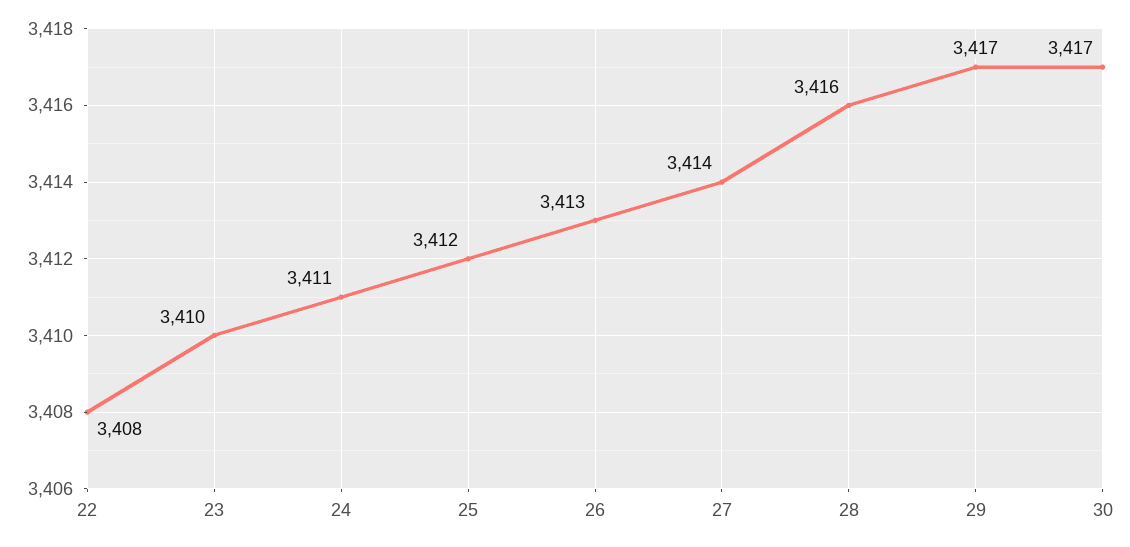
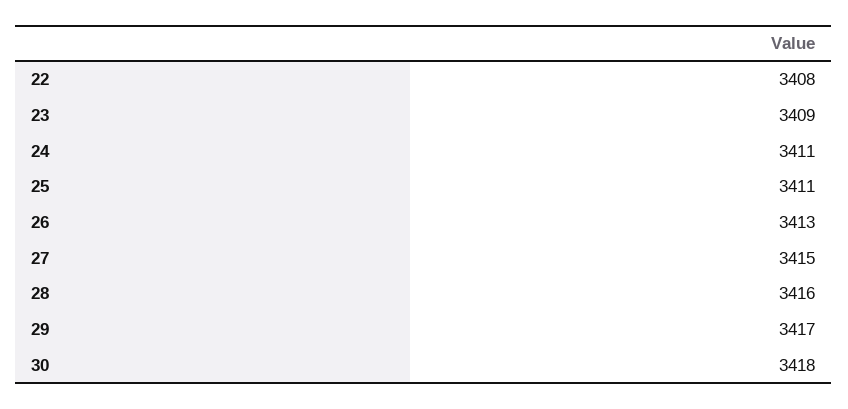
  {
    "22": 3408,
-   "23": 3410,
+   "23": 3409,
    "24": 3411,
-   "25": 3412,
+   "25": 3411,
    "26": 3413,
-   "27": 3414,
+   "27": 3415,
    "28": 3416,
    "29": 3417,
-   "30": 3417
+   "30": 3418
  }

